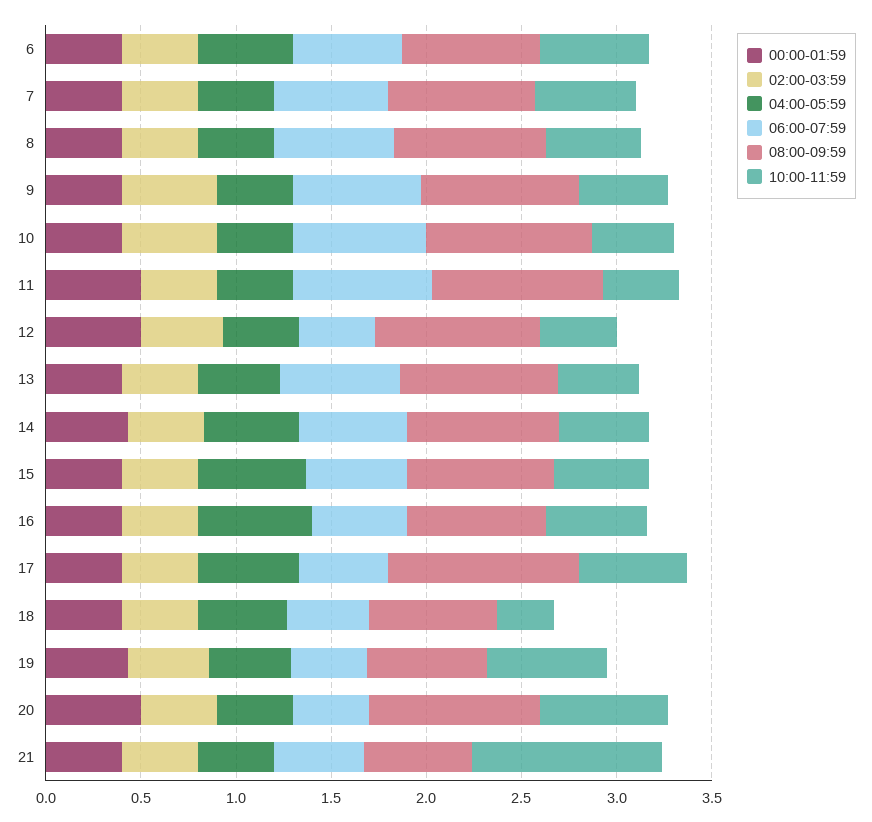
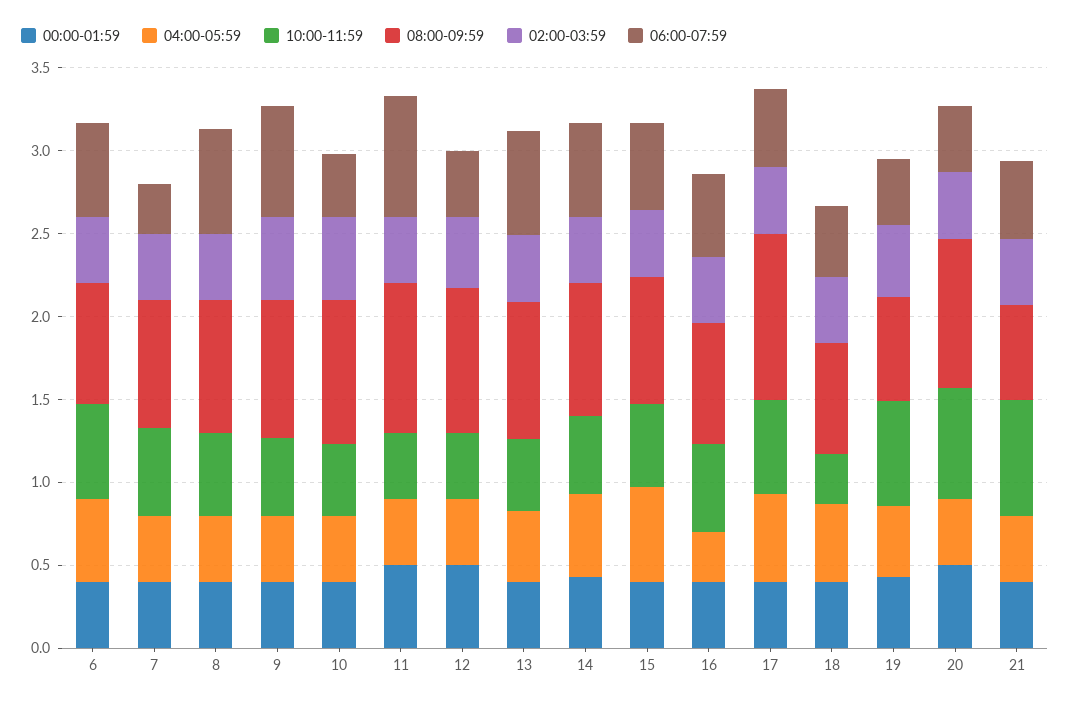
  {
    "00:00-01:59": {
      "6": 0.4,
      "7": 0.4,
      "8": 0.4,
      "9": 0.4,
      "10": 0.4,
      "11": 0.5,
      "12": 0.5,
      "13": 0.4,
      "14": 0.4,
      "15": 0.4,
      "16": 0.4,
      "17": 0.4,
      "18": 0.4,
      "19": 0.4,
      "20": 0.5,
      "21": 0.4
    },
    "02:00-03:59": {
      "6": 0.4,
      "7": 0.4,
      "8": 0.4,
      "9": 0.5,
      "10": 0.5,
      "11": 0.4,
      "12": 0.4,
      "13": 0.4,
      "14": 0.4,
      "15": 0.4,
      "16": 0.4,
      "17": 0.4,
      "18": 0.4,
      "19": 0.4,
      "20": 0.4,
      "21": 0.4
    },
    "04:00-05:59": {
      "6": 0.5,
      "7": 0.4,
      "8": 0.4,
      "9": 0.4,
      "10": 0.4,
      "11": 0.4,
      "12": 0.4,
      "13": 0.4,
      "14": 0.5,
      "15": 0.6,
-     "16": 0.6,
+     "16": 0.3,
      "17": 0.5,
      "18": 0.5,
      "19": 0.4,
      "20": 0.4,
      "21": 0.4
    },
    "06:00-07:59": {
      "6": 0.6,
-     "7": 0.6,
+     "7": 0.3,
      "8": 0.6,
      "9": 0.7,
-     "10": 0.7,
+     "10": 0.4,
      "11": 0.7,
      "12": 0.4,
      "13": 0.6,
      "14": 0.6,
      "15": 0.5,
      "16": 0.5,
      "17": 0.5,
      "18": 0.4,
      "19": 0.4,
      "20": 0.4,
      "21": 0.5
    },
    "08:00-09:59": {
      "6": 0.7,
      "7": 0.8,
      "8": 0.8,
      "9": 0.8,
      "10": 0.9,
      "11": 0.9,
      "12": 0.9,
      "13": 0.8,
      "14": 0.8,
      "15": 0.8,
      "16": 0.7,
      "17": 1,
      "18": 0.7,
      "19": 0.6,
      "20": 0.9,
      "21": 0.6
    },
    "10:00-11:59": {
      "6": 0.6,
      "7": 0.5,
      "8": 0.5,
      "9": 0.5,
      "10": 0.4,
      "11": 0.4,
      "12": 0.4,
      "13": 0.4,
      "14": 0.5,
      "15": 0.5,
      "16": 0.5,
      "17": 0.6,
      "18": 0.3,
      "19": 0.6,
      "20": 0.7,
-     "21": 1
+     "21": 0.7
    }
  }

